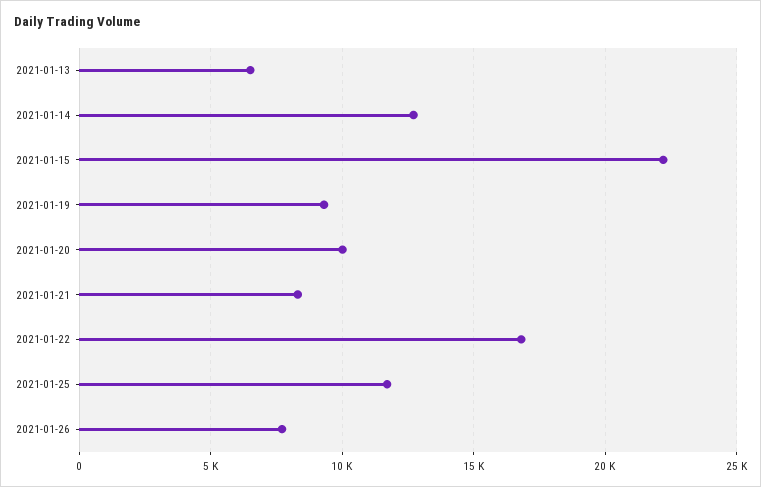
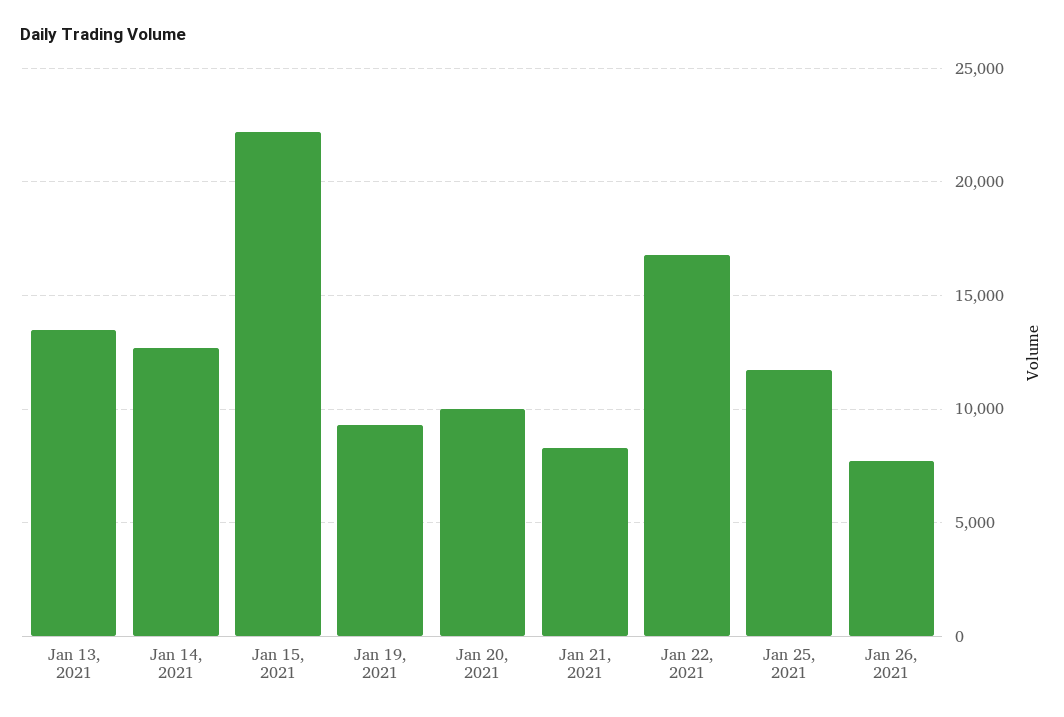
  {
-   "2021-01-13": 6500,
+   "2021-01-13": 13500,
    "2021-01-14": 12500,
    "2021-01-15": 22000,
    "2021-01-19": 9500,
    "2021-01-20": 10000,
    "2021-01-21": 8500,
    "2021-01-22": 17000,
    "2021-01-25": 11500,
    "2021-01-26": 7500
  }

